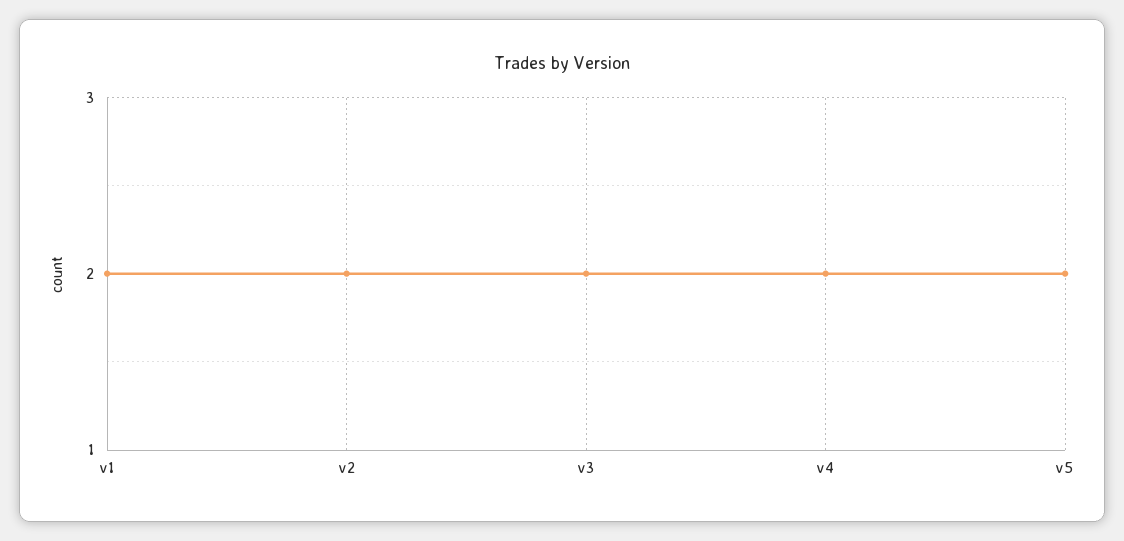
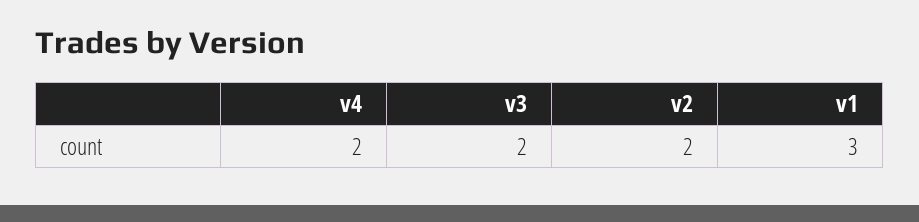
  {
-   "v1": 2,
+   "v1": 3,
    "v2": 2,
    "v3": 2,
-   "v4": 2,
+   "v4": 2
-   "v5": 2
  }

